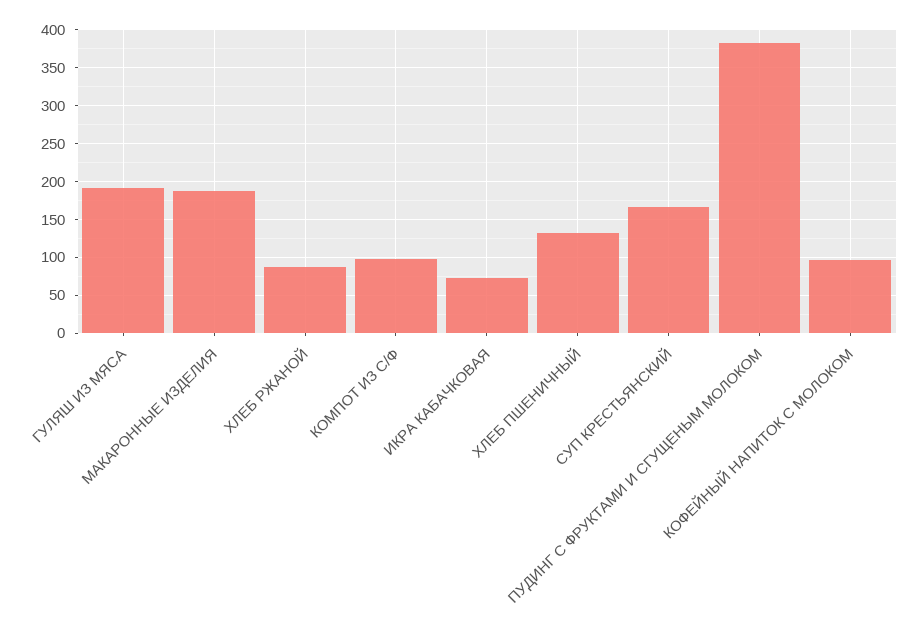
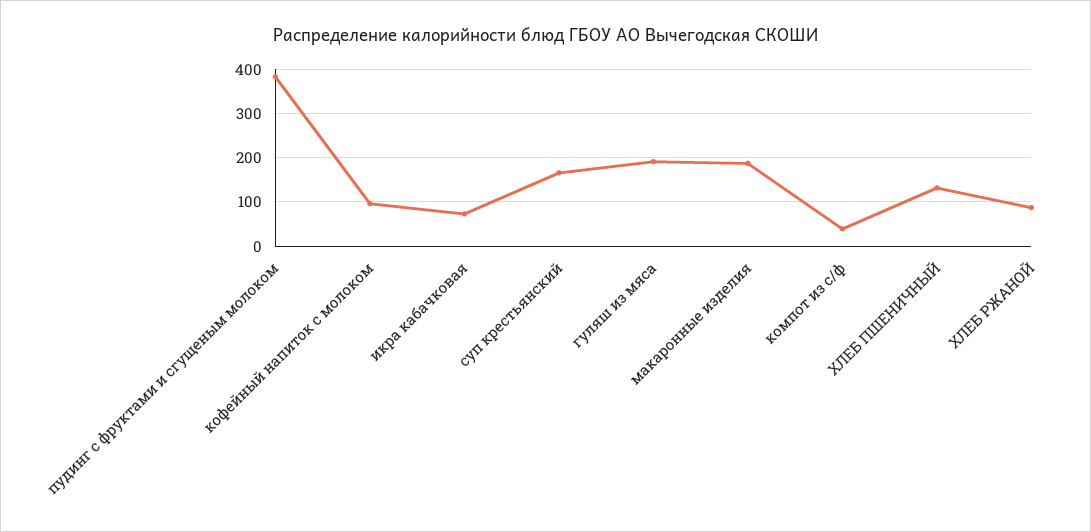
  {
    "ГУЛЯШ ИЗ МЯСА": 190,
    "МАКАРОННЫЕ ИЗДЕЛИЯ": 190,
    "ХЛЕБ РЖАНОЙ": 90,
-   "КОМПОТ ИЗ С/Ф": 100,
+   "КОМПОТ ИЗ С/Ф": 40,
    "ИКРА КАБАЧКОВАЯ": 70,
    "ХЛЕБ ПШЕНИЧНЫЙ": 130,
    "СУП КРЕСТЬЯНСКИЙ": 170,
    "ПУДИНГ С ФРУКТАМИ И СГУЩЕНЫМ МОЛОКОМ": 380,
    "КОФЕЙНЫЙ НАПИТОК С МОЛОКОМ": 100
  }

